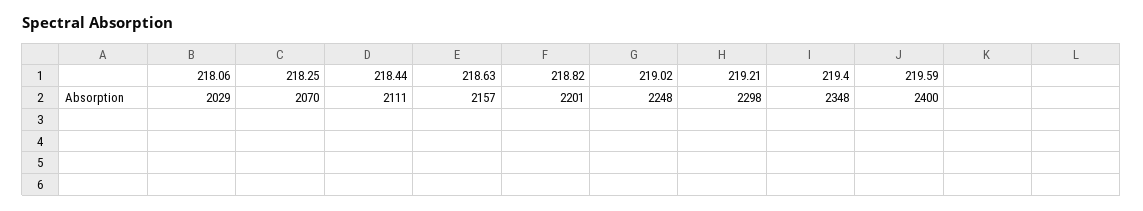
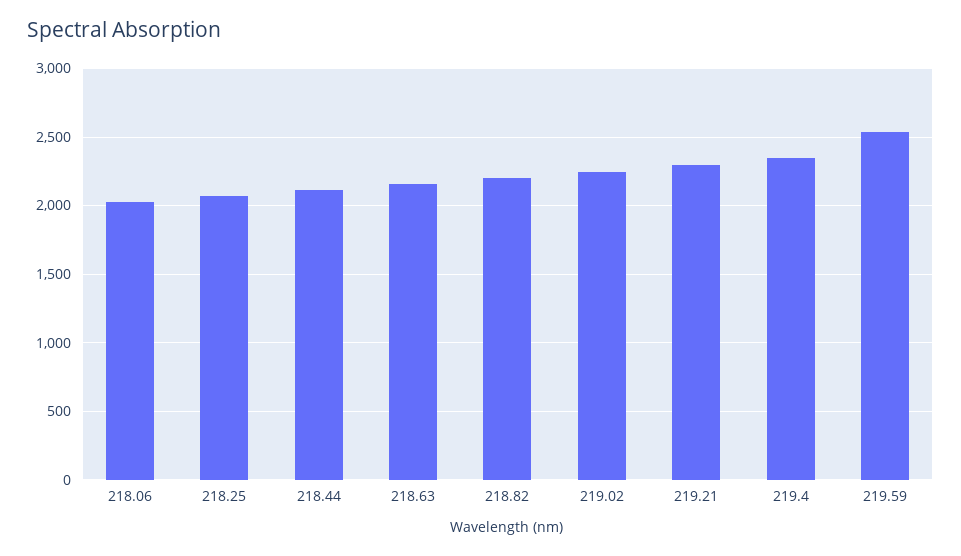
  {
    "218.06": 2029,
    "218.25": 2070,
    "218.44": 2111,
    "218.63": 2157,
    "218.82": 2201,
    "219.02": 2248,
    "219.21": 2298,
    "219.4": 2348,
-   "219.59": 2400
+   "219.59": 2550
  }

